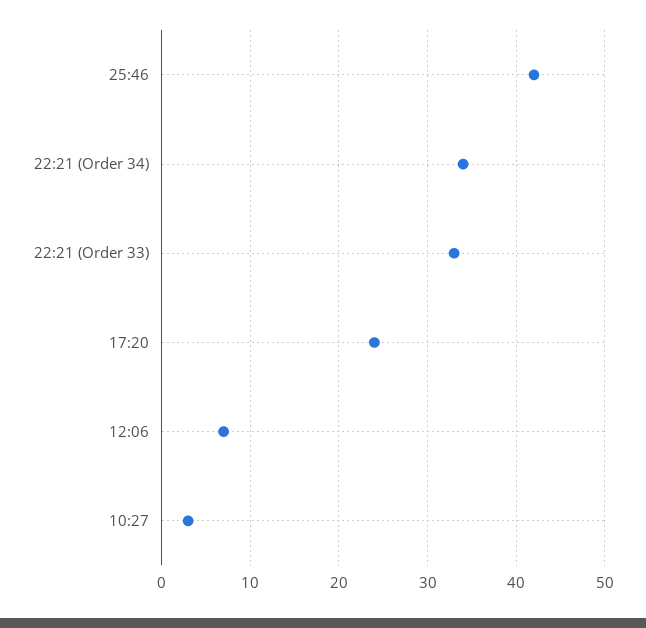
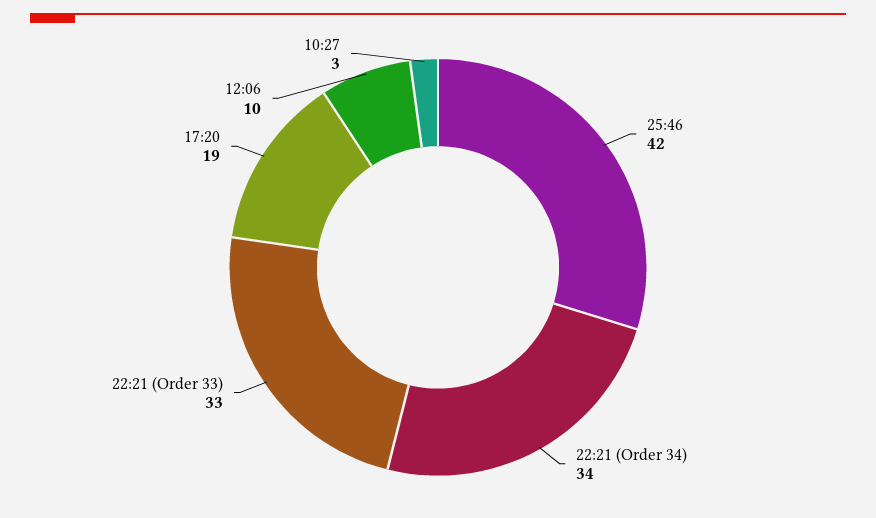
  {
    "25:46": 42,
    "22:21 (Order 34)": 34,
    "22:21 (Order 33)": 33,
-   "17:20": 24,
+   "17:20": 19,
-   "12:06": 7,
+   "12:06": 10,
    "10:27": 3
  }

